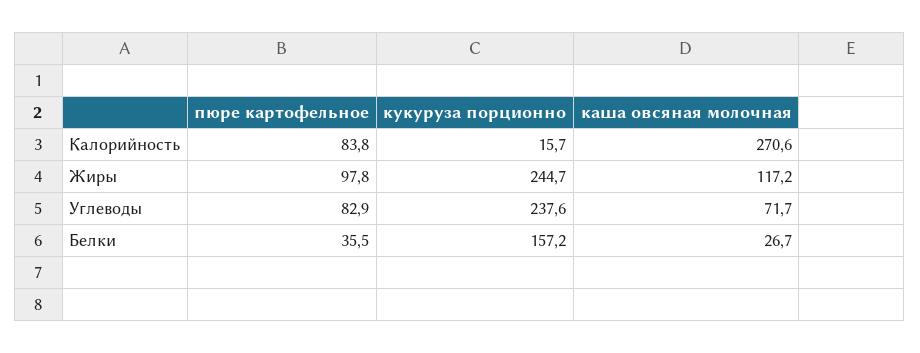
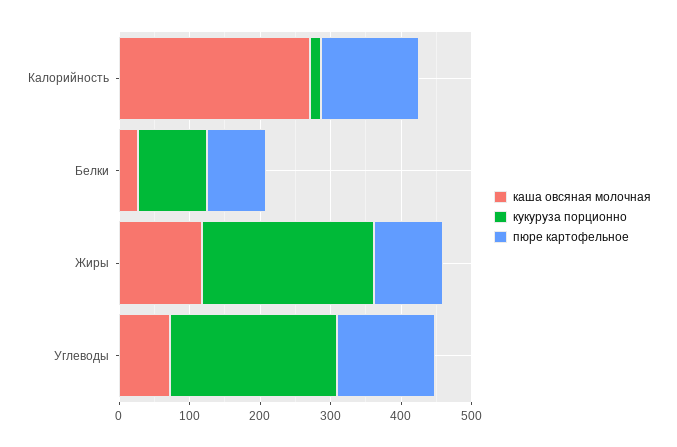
  {
    "пюре картофельное": {
-     "Калорийность": 83.8,
+     "Калорийность": 140,
      "Жиры": 97.8,
-     "Углеводы": 82.9,
+     "Углеводы": 140,
-     "Белки": 35.5
+     "Белки": 80
    },
    "кукуруза порционно": {
      "Калорийность": 15.7,
      "Жиры": 244.7,
      "Углеводы": 237.6,
-     "Белки": 157.2
+     "Белки": 100
    },
    "каша овсяная молочная": {
      "Калорийность": 270.6,
      "Жиры": 117.2,
      "Углеводы": 71.7,
      "Белки": 26.7
    }
  }

